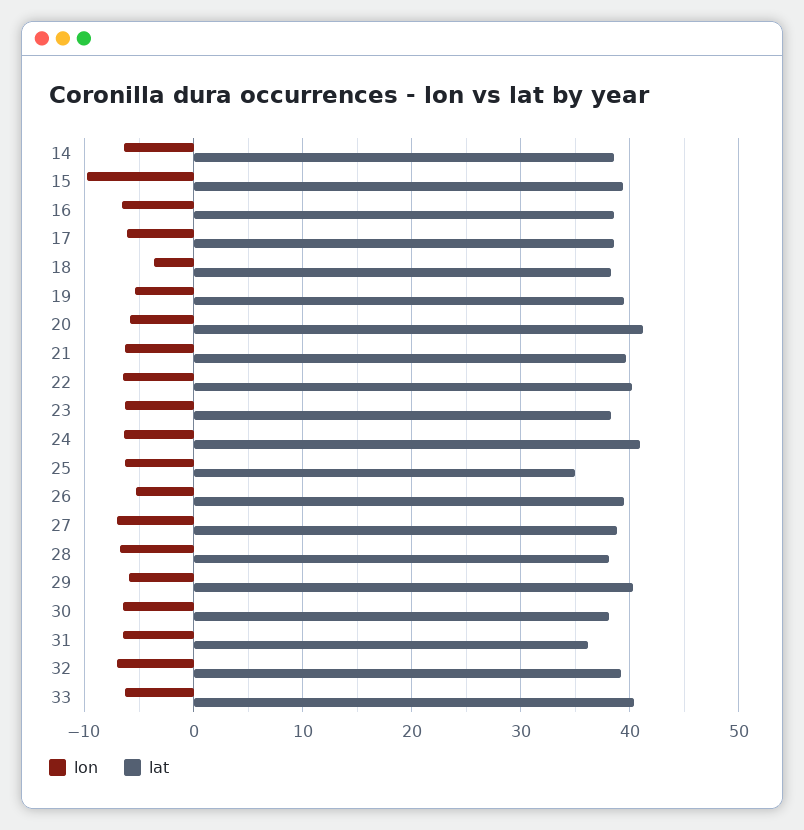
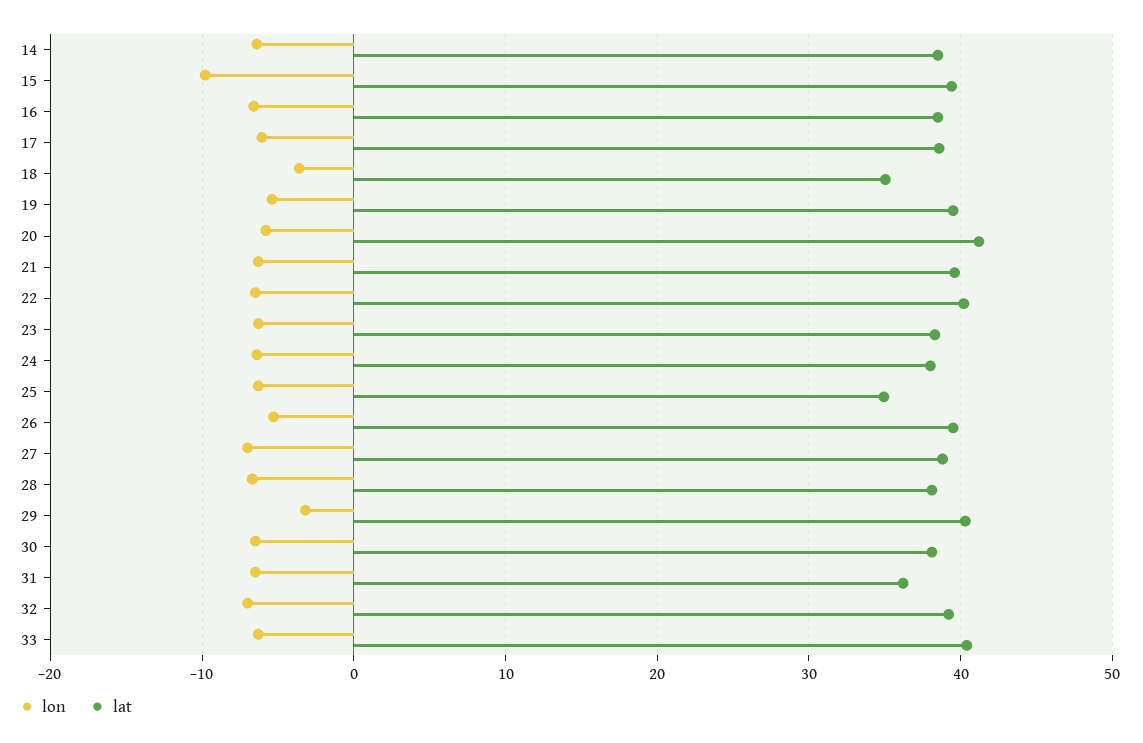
  {
    "lon": {
      "14": -6,
      "15": -10,
      "16": -7,
      "17": -6,
      "18": -4,
      "19": -5,
      "20": -6,
      "21": -6,
      "22": -7,
      "23": -6,
      "24": -6,
      "25": -6,
      "26": -5,
      "27": -7,
      "28": -7,
-     "29": -6,
+     "29": -3,
      "30": -7,
      "31": -7,
      "32": -7,
      "33": -6
    },
    "lat": {
      "14": 39,
      "15": 39,
      "16": 39,
      "17": 39,
-     "18": 38,
+     "18": 35,
      "19": 40,
      "20": 41,
      "21": 40,
      "22": 40,
      "23": 38,
-     "24": 41,
+     "24": 38,
      "25": 35,
      "26": 40,
      "27": 39,
      "28": 38,
      "29": 40,
      "30": 38,
      "31": 36,
      "32": 39,
      "33": 40
    }
  }

